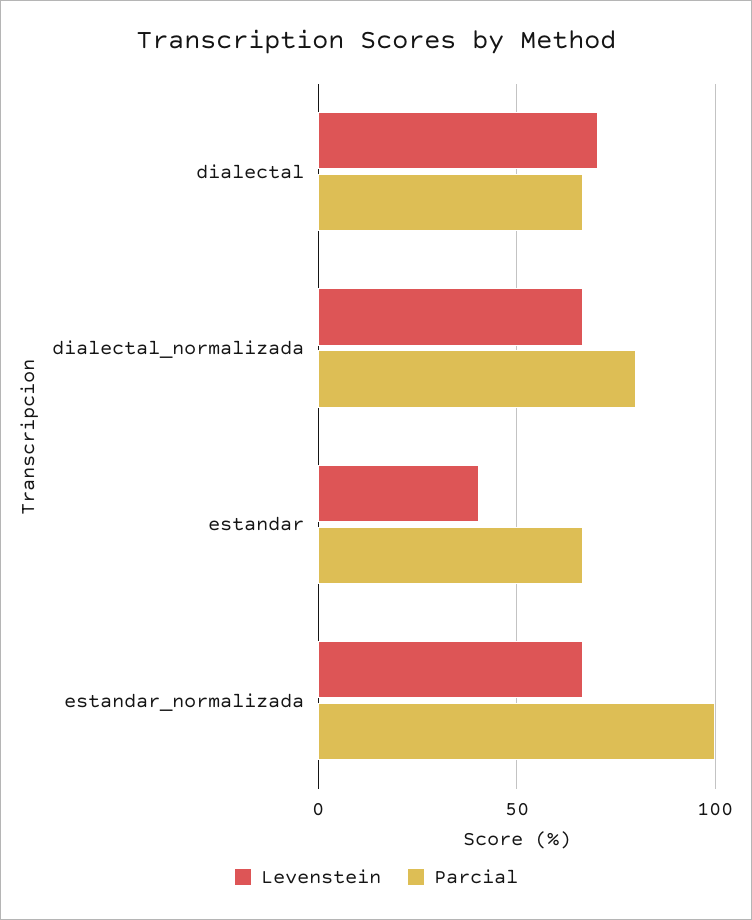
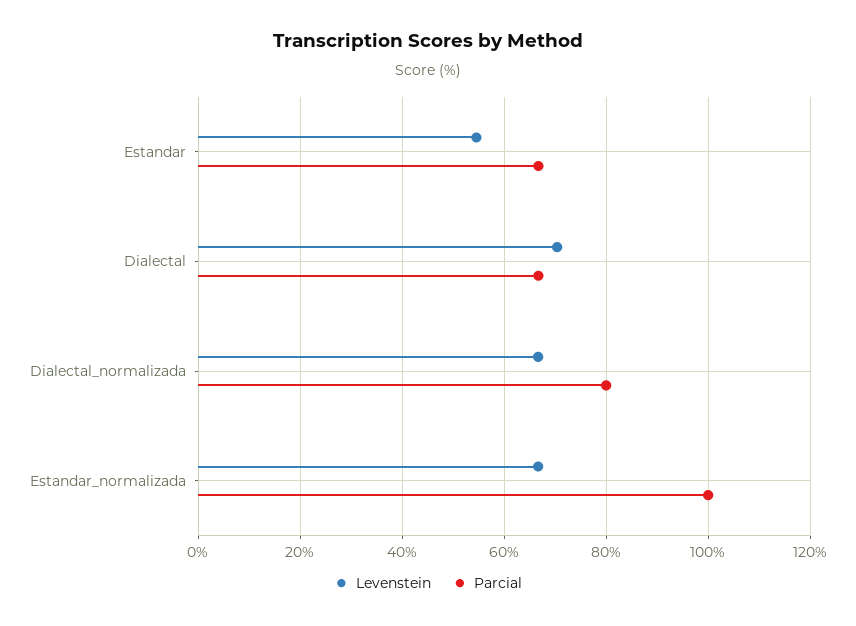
  {
    "Levenstein": {
      "dialectal": 70,
      "dialectal_normalizada": 66,
-     "estandar": 40,
+     "estandar": 54,
      "estandar_normalizada": 66
    },
    "Parcial": {
      "dialectal": 66,
      "dialectal_normalizada": 80,
      "estandar": 66,
      "estandar_normalizada": 100
    }
  }

